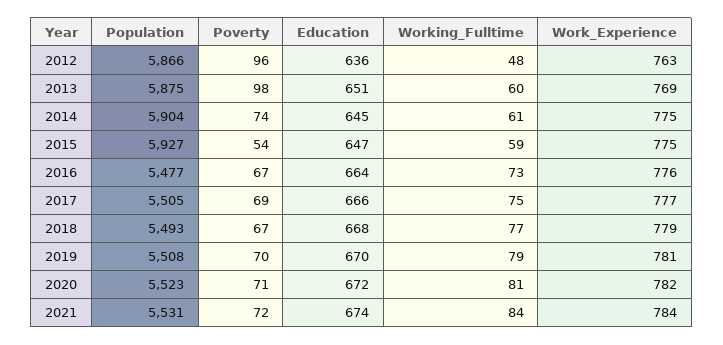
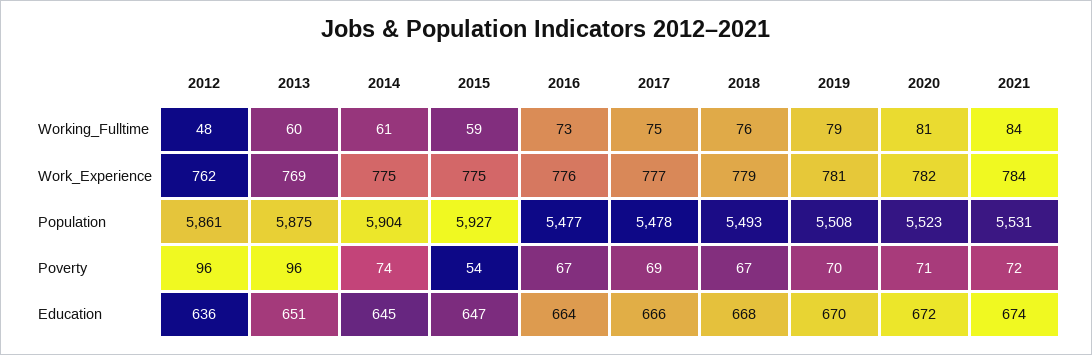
  {
    "Population": {
-     "2012": 5866,
+     "2012": 5861,
      "2013": 5875,
      "2014": 5904,
      "2015": 5927,
      "2016": 5477,
-     "2017": 5505,
+     "2017": 5478,
      "2018": 5493,
      "2019": 5508,
      "2020": 5523,
      "2021": 5531
    },
    "Poverty": {
      "2012": 96,
-     "2013": 98,
+     "2013": 96,
      "2014": 74,
      "2015": 54,
      "2016": 67,
      "2017": 69,
      "2018": 67,
      "2019": 70,
      "2020": 71,
      "2021": 72
    },
    "Education": {
      "2012": 636,
      "2013": 651,
      "2014": 645,
      "2015": 647,
      "2016": 664,
      "2017": 666,
      "2018": 668,
      "2019": 670,
      "2020": 672,
      "2021": 674
    },
    "Working_Fulltime": {
      "2012": 48,
      "2013": 60,
      "2014": 61,
      "2015": 59,
      "2016": 73,
      "2017": 75,
-     "2018": 77,
+     "2018": 76,
      "2019": 79,
      "2020": 81,
      "2021": 84
    },
    "Work_Experience": {
-     "2012": 763,
+     "2012": 762,
      "2013": 769,
      "2014": 775,
      "2015": 775,
      "2016": 776,
      "2017": 777,
      "2018": 779,
      "2019": 781,
      "2020": 782,
      "2021": 784
    }
  }

